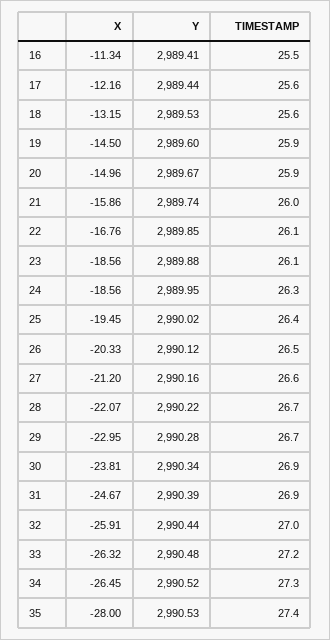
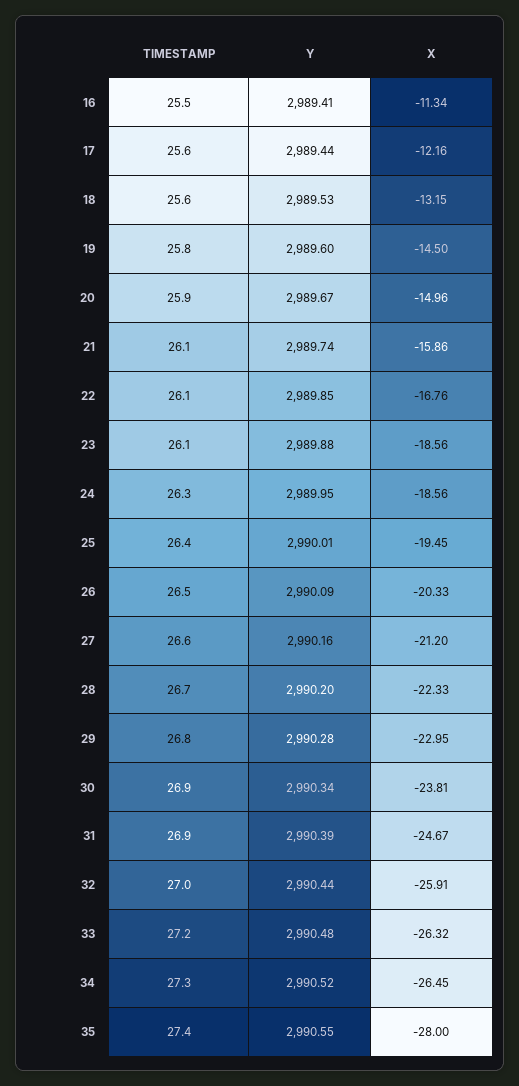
  {
    "X": {
      "16": -11.34,
      "17": -12.16,
      "18": -13.15,
      "19": -14.5,
      "20": -14.96,
      "21": -15.86,
      "22": -16.76,
      "23": -18.56,
      "24": -18.56,
      "25": -19.45,
      "26": -20.33,
      "27": -21.2,
-     "28": -22.07,
+     "28": -22.33,
      "29": -22.95,
      "30": -23.81,
      "31": -24.67,
      "32": -25.91,
      "33": -26.32,
      "34": -26.45,
      "35": -28
    },
    "Y": {
      "16": 2989.41,
      "17": 2989.44,
      "18": 2989.53,
      "19": 2989.6,
      "20": 2989.67,
      "21": 2989.74,
      "22": 2989.85,
      "23": 2989.88,
      "24": 2989.95,
-     "25": 2990.02,
+     "25": 2990.01,
-     "26": 2990.12,
+     "26": 2990.09,
      "27": 2990.16,
-     "28": 2990.22,
+     "28": 2990.2,
      "29": 2990.28,
      "30": 2990.34,
      "31": 2990.39,
      "32": 2990.44,
      "33": 2990.48,
      "34": 2990.52,
-     "35": 2990.53
+     "35": 2990.55
    },
    "TIMESTAMP": {
      "16": 25.5,
      "17": 25.6,
      "18": 25.6,
-     "19": 25.9,
+     "19": 25.8,
      "20": 25.9,
-     "21": 26,
+     "21": 26.1,
      "22": 26.1,
      "23": 26.1,
      "24": 26.3,
      "25": 26.4,
      "26": 26.5,
      "27": 26.6,
      "28": 26.7,
-     "29": 26.7,
+     "29": 26.8,
      "30": 26.9,
      "31": 26.9,
      "32": 27,
      "33": 27.2,
      "34": 27.3,
      "35": 27.4
    }
  }

